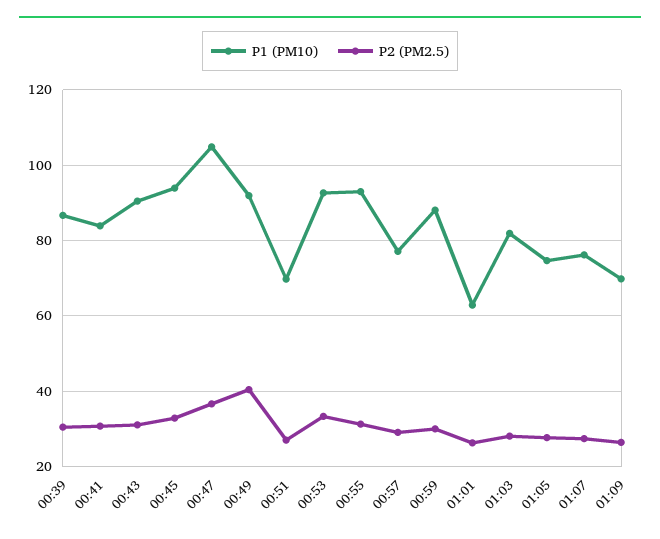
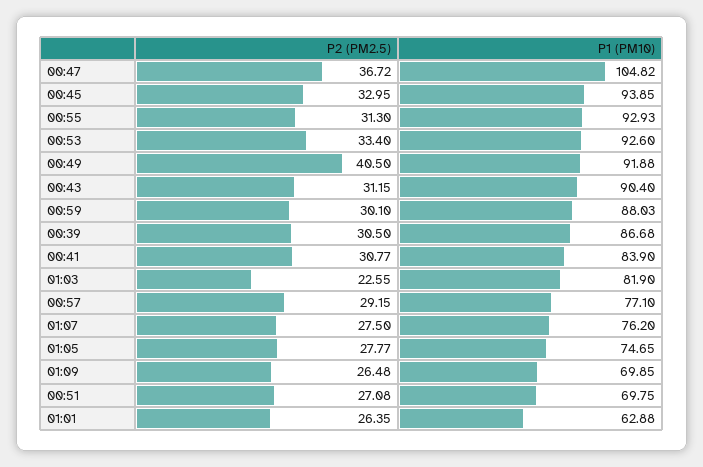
  {
    "P1 (PM10)": {
      "00:39": 86.68,
      "00:41": 83.9,
      "00:43": 90.4,
      "00:45": 93.85,
      "00:47": 104.82,
      "00:49": 91.88,
      "00:51": 69.75,
      "00:53": 92.6,
      "00:55": 92.93,
      "00:57": 77.1,
      "00:59": 88.03,
      "01:01": 62.88,
      "01:03": 81.9,
      "01:05": 74.65,
      "01:07": 76.2,
      "01:09": 69.85
    },
    "P2 (PM2.5)": {
      "00:39": 30.5,
      "00:41": 30.77,
      "00:43": 31.15,
      "00:45": 32.95,
      "00:47": 36.72,
      "00:49": 40.5,
      "00:51": 27.08,
      "00:53": 33.4,
      "00:55": 31.3,
      "00:57": 29.15,
      "00:59": 30.1,
      "01:01": 26.35,
-     "01:03": 28,
+     "01:03": 22.55,
      "01:05": 27.77,
      "01:07": 27.5,
      "01:09": 26.48
    }
  }

